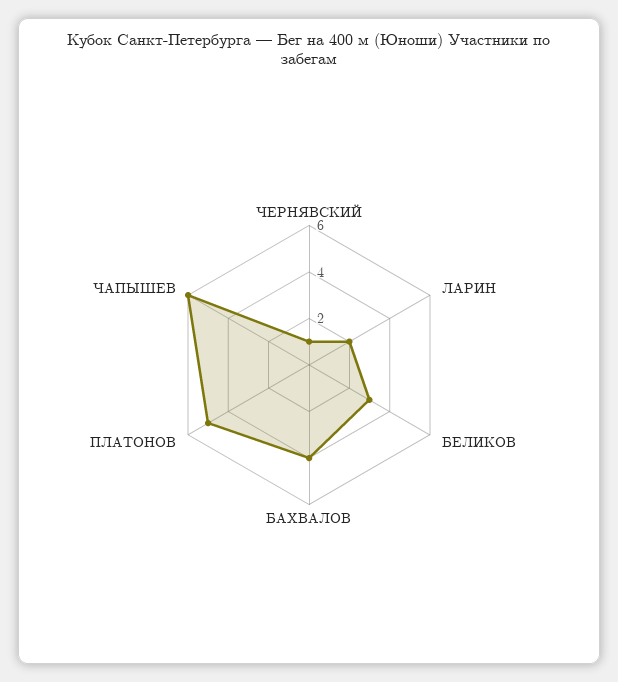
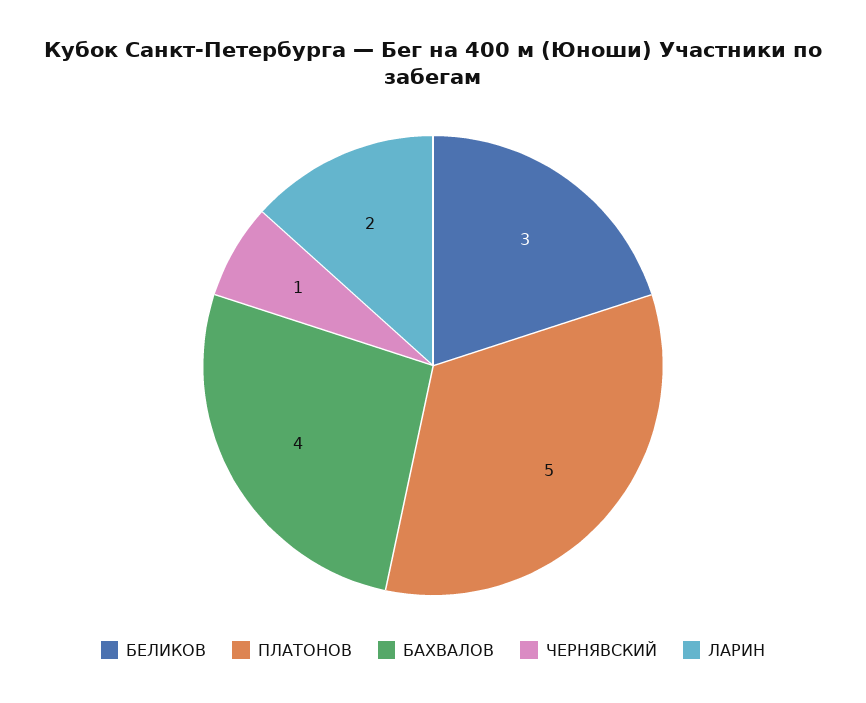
  {
    "ЧЕРНЯВСКИЙ": 1,
    "ЛАРИН": 2,
    "БЕЛИКОВ": 3,
    "БАХВАЛОВ": 4,
-   "ПЛАТОНОВ": 5,
+   "ПЛАТОНОВ": 5
-   "ЧАПЫШЕВ": 6
  }

